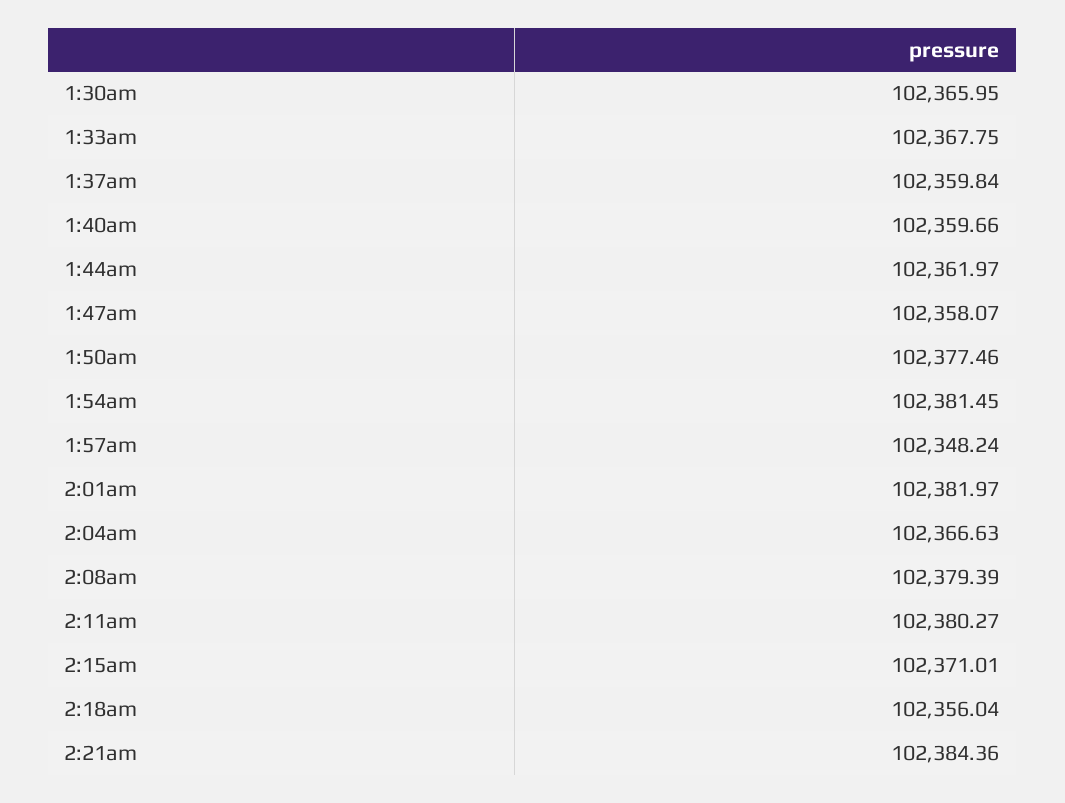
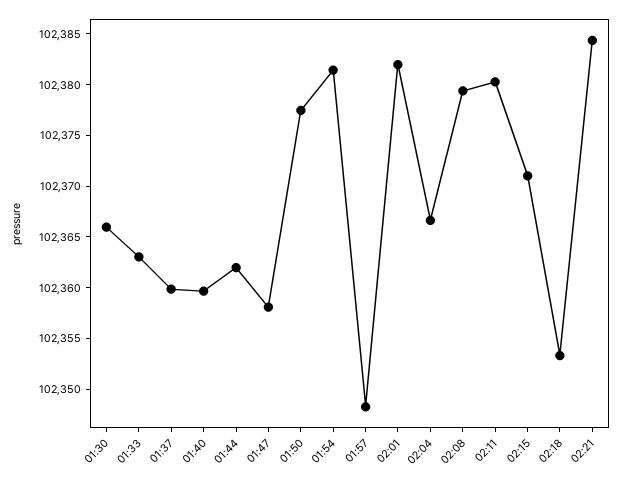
  {
    "1:30am": 102365.95,
-   "1:33am": 102367.75,
+   "1:33am": 102363,
    "1:37am": 102359.84,
    "1:40am": 102359.66,
    "1:44am": 102361.97,
    "1:47am": 102358.07,
    "1:50am": 102377.46,
    "1:54am": 102381.45,
    "1:57am": 102348.24,
    "2:01am": 102381.97,
    "2:04am": 102366.63,
    "2:08am": 102379.39,
    "2:11am": 102380.27,
    "2:15am": 102371.01,
-   "2:18am": 102356.04,
+   "2:18am": 102353,
    "2:21am": 102384.36
  }

